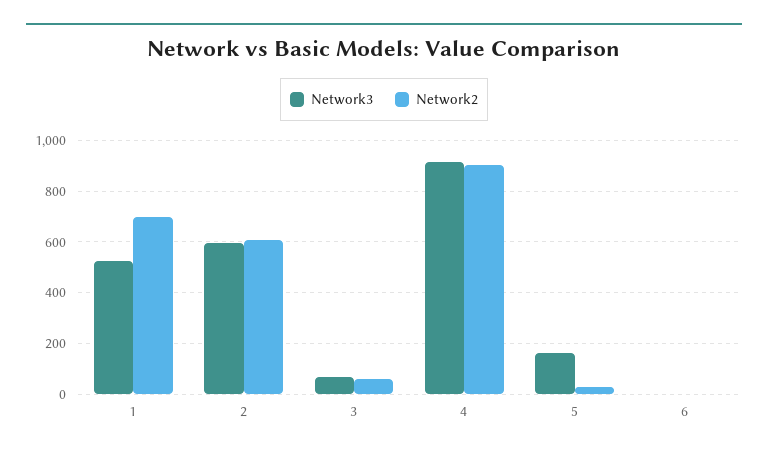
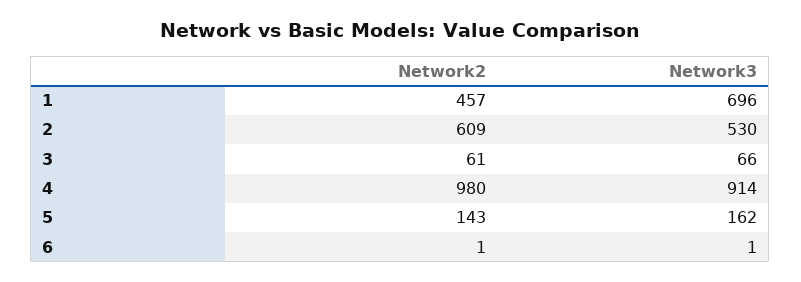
  {
    "Network3": {
-     "1": 525,
+     "1": 696,
-     "2": 600,
+     "2": 530,
      "3": 66,
      "4": 914,
      "5": 162,
      "6": 1
    },
    "Network2": {
-     "1": 700,
+     "1": 457,
      "2": 609,
      "3": 61,
-     "4": 900,
+     "4": 980,
-     "5": 25,
+     "5": 143,
      "6": 1
    }
  }

